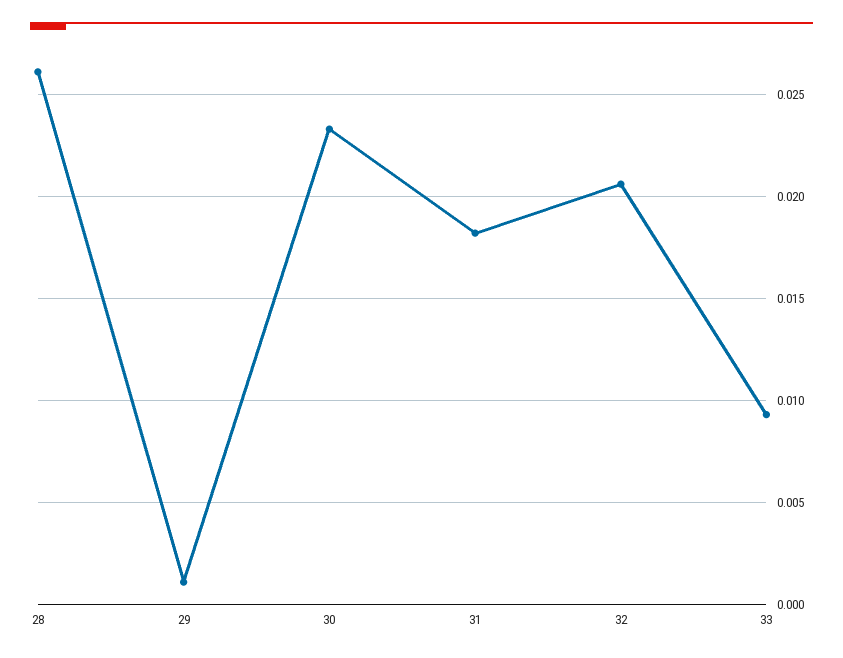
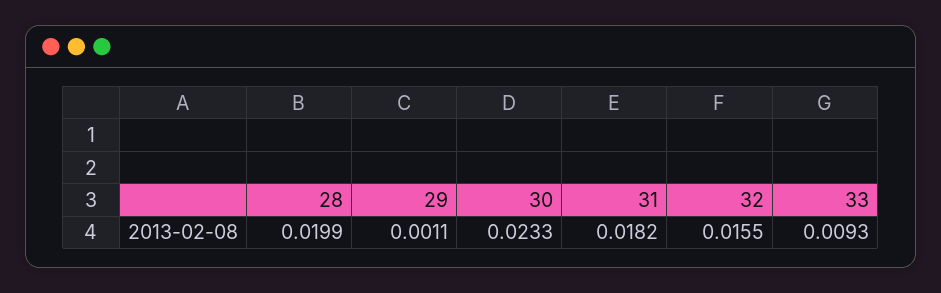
  {
-   "28": 0.026,
+   "28": 0.0199,
    "29": 0.0011,
    "30": 0.0233,
    "31": 0.0182,
-   "32": 0.0205,
+   "32": 0.0155,
    "33": 0.0093
  }

